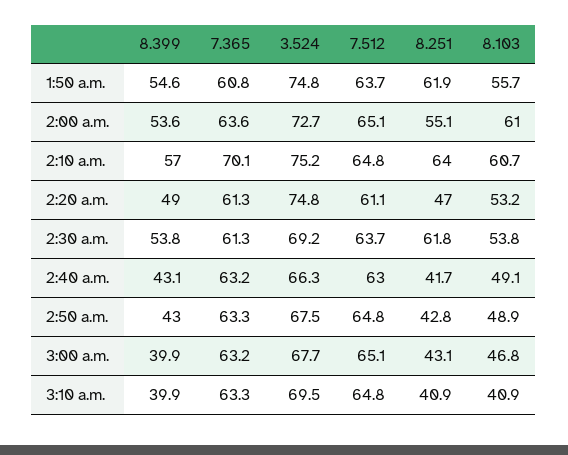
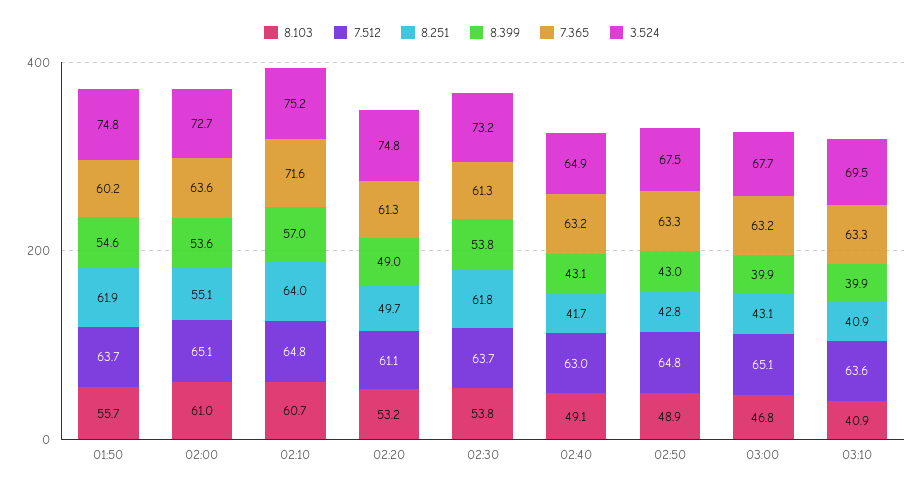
  {
    "8.399": {
      "1:50 a.m.": 54.6,
      "2:00 a.m.": 53.6,
      "2:10 a.m.": 57,
      "2:20 a.m.": 49,
      "2:30 a.m.": 53.8,
      "2:40 a.m.": 43.1,
      "2:50 a.m.": 43,
      "3:00 a.m.": 39.9,
      "3:10 a.m.": 39.9
    },
    "7.365": {
-     "1:50 a.m.": 60.8,
+     "1:50 a.m.": 60.2,
      "2:00 a.m.": 63.6,
-     "2:10 a.m.": 70.1,
+     "2:10 a.m.": 71.6,
      "2:20 a.m.": 61.3,
      "2:30 a.m.": 61.3,
      "2:40 a.m.": 63.2,
      "2:50 a.m.": 63.3,
      "3:00 a.m.": 63.2,
      "3:10 a.m.": 63.3
    },
    "3.524": {
      "1:50 a.m.": 74.8,
      "2:00 a.m.": 72.7,
      "2:10 a.m.": 75.2,
      "2:20 a.m.": 74.8,
-     "2:30 a.m.": 69.2,
+     "2:30 a.m.": 73.2,
-     "2:40 a.m.": 66.3,
+     "2:40 a.m.": 64.9,
      "2:50 a.m.": 67.5,
      "3:00 a.m.": 67.7,
      "3:10 a.m.": 69.5
    },
    "7.512": {
      "1:50 a.m.": 63.7,
      "2:00 a.m.": 65.1,
      "2:10 a.m.": 64.8,
      "2:20 a.m.": 61.1,
      "2:30 a.m.": 63.7,
      "2:40 a.m.": 63,
      "2:50 a.m.": 64.8,
      "3:00 a.m.": 65.1,
-     "3:10 a.m.": 64.8
+     "3:10 a.m.": 63.6
    },
    "8.251": {
      "1:50 a.m.": 61.9,
      "2:00 a.m.": 55.1,
      "2:10 a.m.": 64,
-     "2:20 a.m.": 47,
+     "2:20 a.m.": 49.7,
      "2:30 a.m.": 61.8,
      "2:40 a.m.": 41.7,
      "2:50 a.m.": 42.8,
      "3:00 a.m.": 43.1,
      "3:10 a.m.": 40.9
    },
    "8.103": {
      "1:50 a.m.": 55.7,
      "2:00 a.m.": 61,
      "2:10 a.m.": 60.7,
      "2:20 a.m.": 53.2,
      "2:30 a.m.": 53.8,
      "2:40 a.m.": 49.1,
      "2:50 a.m.": 48.9,
      "3:00 a.m.": 46.8,
      "3:10 a.m.": 40.9
    }
  }

